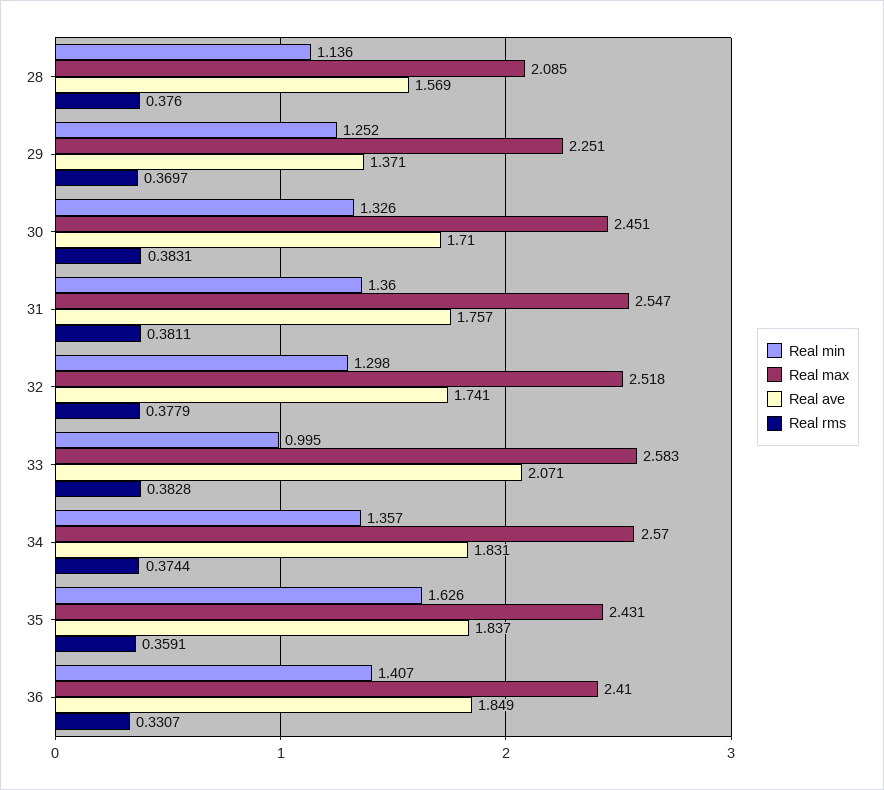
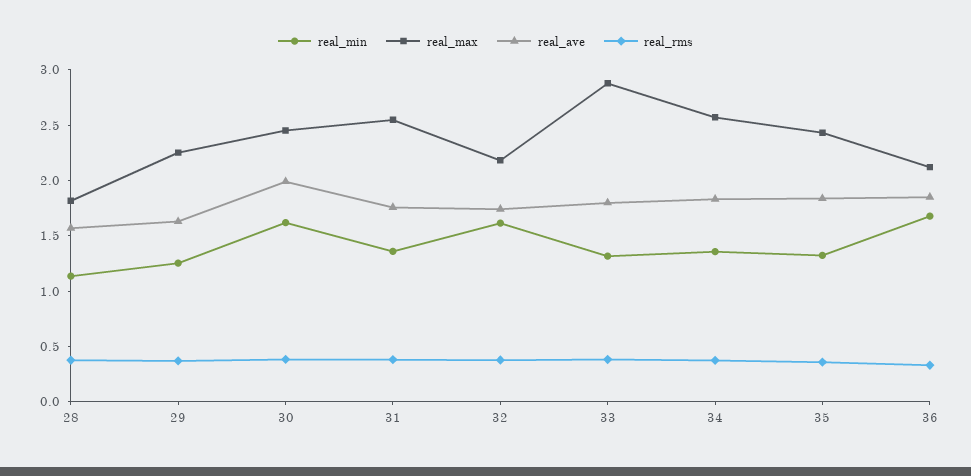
  {
    "Real min": {
      "28": 1.136,
      "29": 1.252,
-     "30": 1.326,
+     "30": 1.6,
      "31": 1.36,
-     "32": 1.298,
+     "32": 1.6,
-     "33": 0.995,
+     "33": 1.3,
      "34": 1.357,
-     "35": 1.626,
+     "35": 1.3,
-     "36": 1.407
+     "36": 1.7
    },
    "Real max": {
-     "28": 2.085,
+     "28": 1.8,
      "29": 2.251,
      "30": 2.451,
      "31": 2.547,
-     "32": 2.518,
+     "32": 2.2,
-     "33": 2.583,
+     "33": 2.9,
      "34": 2.57,
      "35": 2.431,
-     "36": 2.41
+     "36": 2.1
    },
    "Real ave": {
      "28": 1.569,
-     "29": 1.371,
+     "29": 1.6,
-     "30": 1.71,
+     "30": 2,
      "31": 1.757,
      "32": 1.741,
-     "33": 2.071,
+     "33": 1.8,
      "34": 1.831,
      "35": 1.837,
      "36": 1.849
    },
    "Real rms": {
      "28": 0.376,
      "29": 0.3697,
      "30": 0.3831,
      "31": 0.3811,
      "32": 0.3779,
      "33": 0.3828,
      "34": 0.3744,
      "35": 0.3591,
      "36": 0.3307
    }
  }

